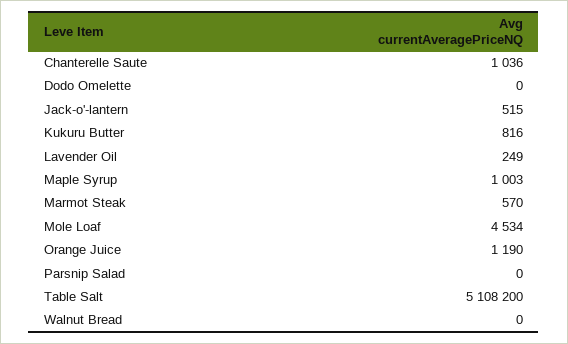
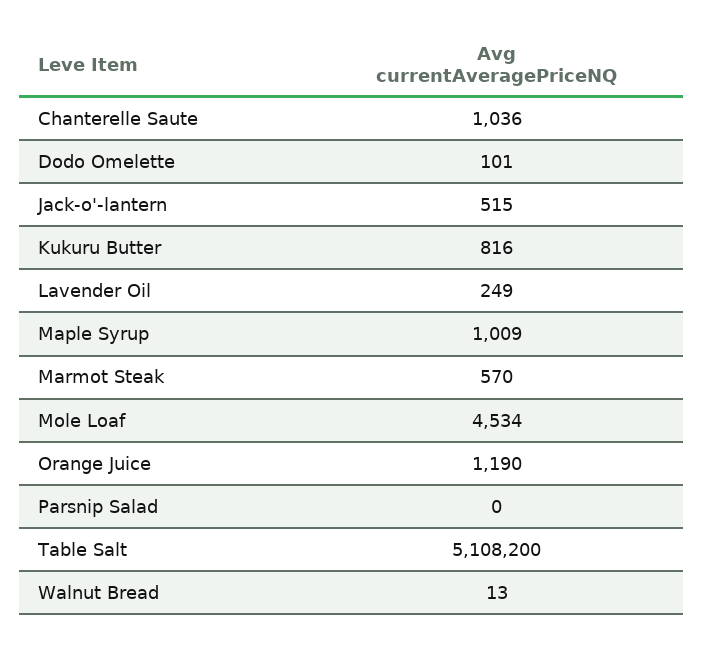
  {
    "Chanterelle Saute": 1036,
-   "Dodo Omelette": 0,
+   "Dodo Omelette": 101,
    "Jack-o'-lantern": 515,
    "Kukuru Butter": 816,
    "Lavender Oil": 249,
-   "Maple Syrup": 1003,
+   "Maple Syrup": 1009,
    "Marmot Steak": 570,
    "Mole Loaf": 4534,
    "Orange Juice": 1190,
    "Parsnip Salad": 0,
    "Table Salt": 5108200,
-   "Walnut Bread": 0
+   "Walnut Bread": 13
  }

